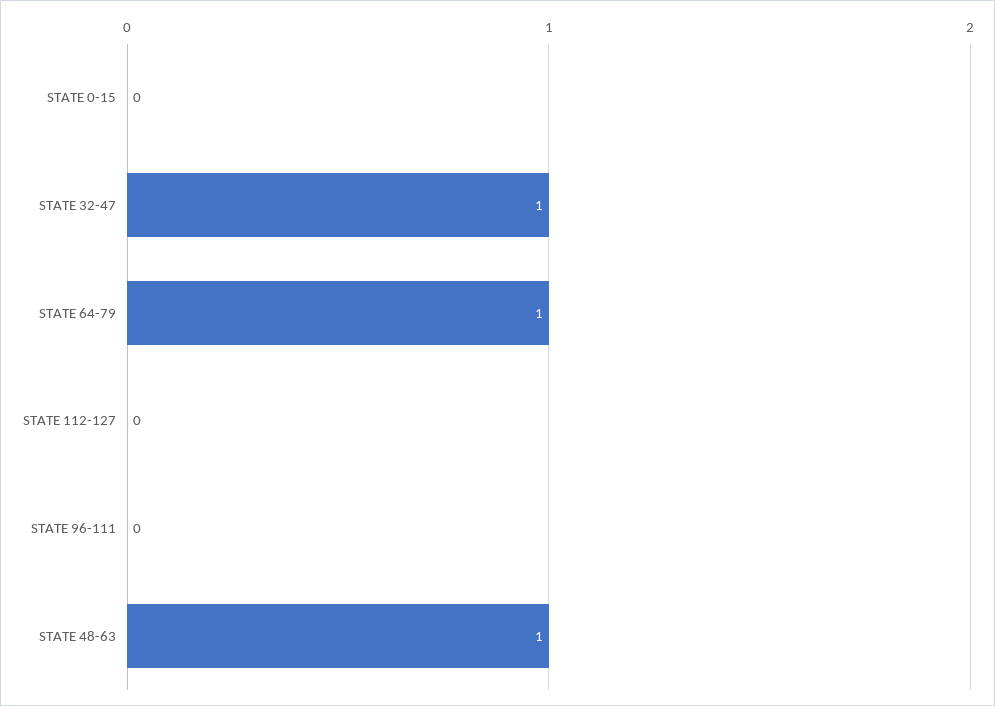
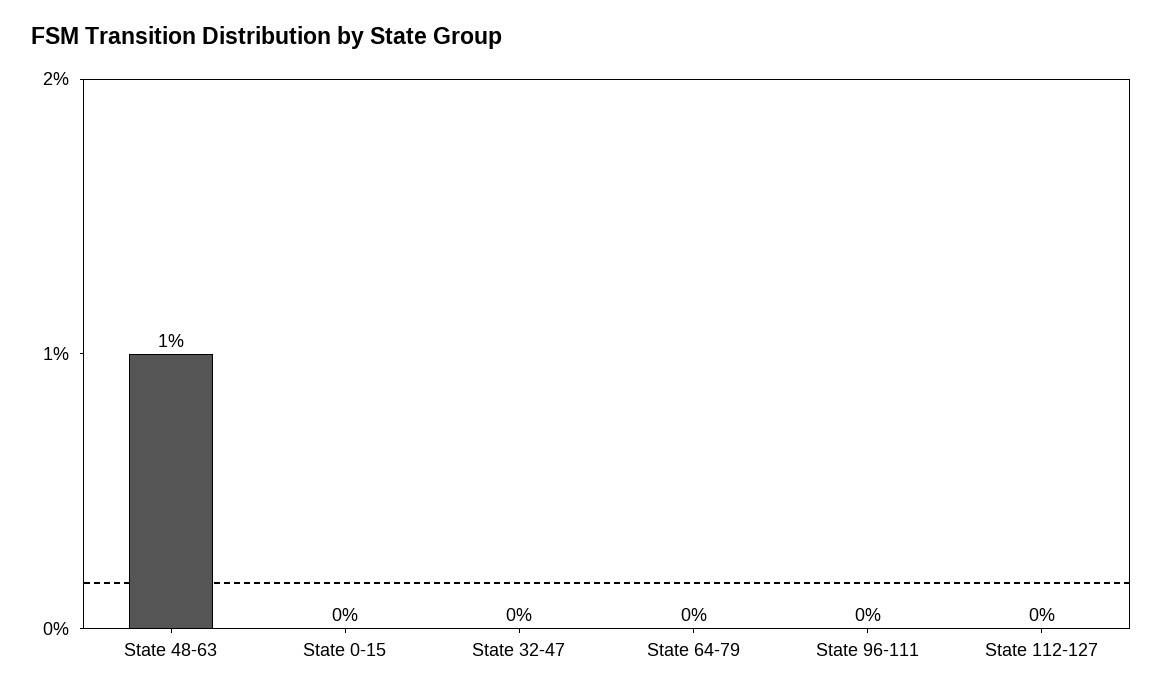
  {
    "STATE 0-15": 0,
-   "STATE 32-47": 1,
+   "STATE 32-47": 0,
-   "STATE 64-79": 1,
+   "STATE 64-79": 0,
    "STATE 112-127": 0,
    "STATE 96-111": 0,
    "STATE 48-63": 1
  }

